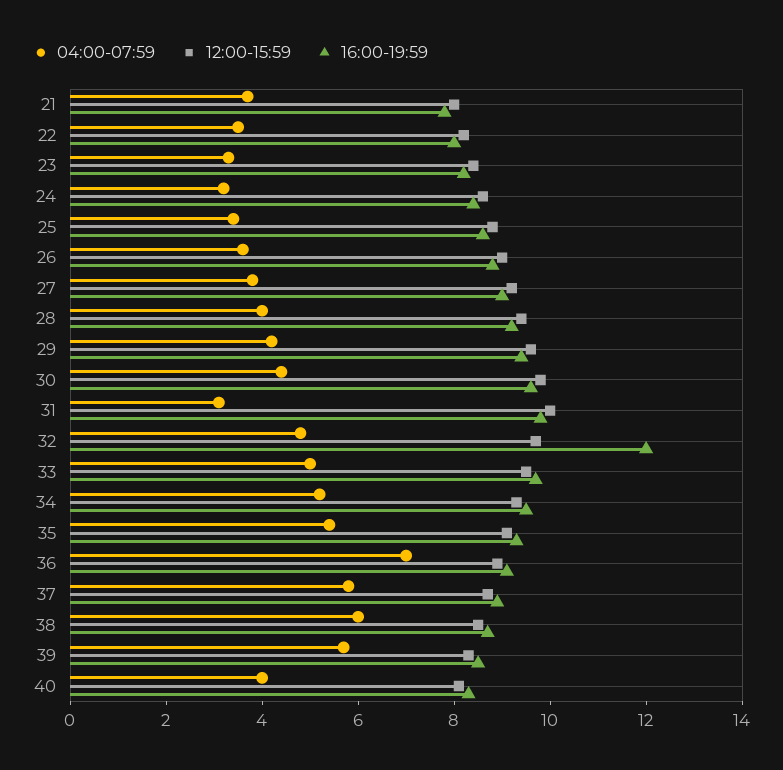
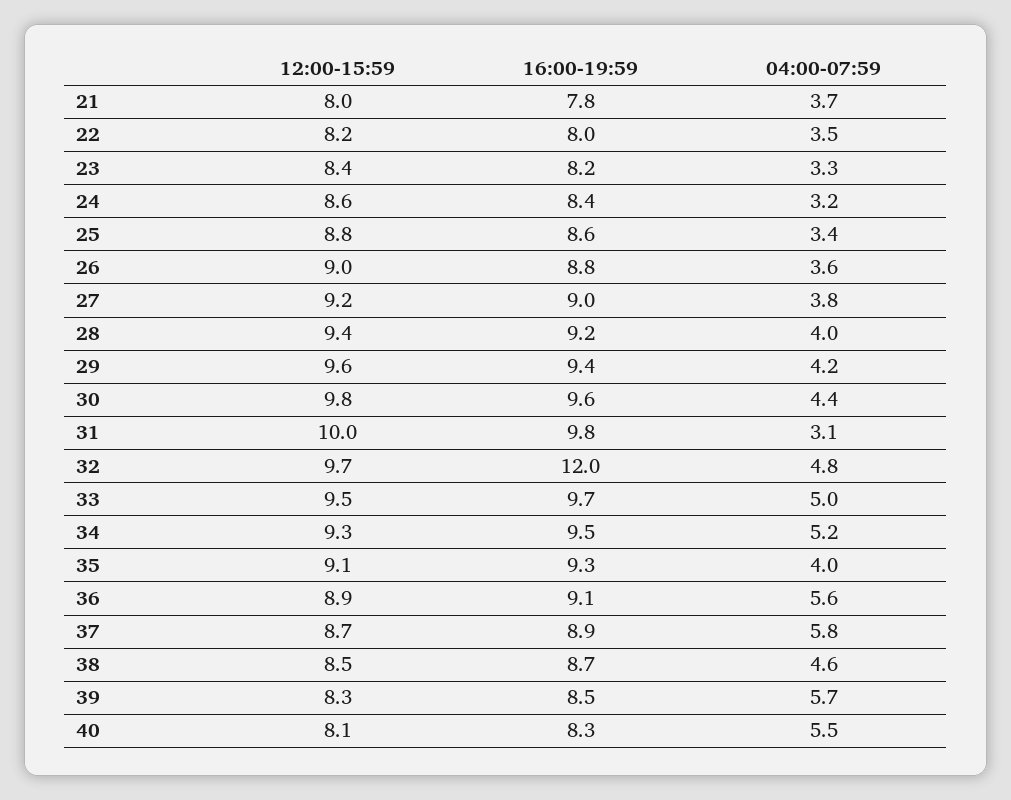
  {
    "04:00-07:59": {
      "21": 3.7,
      "22": 3.5,
      "23": 3.3,
      "24": 3.2,
      "25": 3.4,
      "26": 3.6,
      "27": 3.8,
      "28": 4,
      "29": 4.2,
      "30": 4.4,
      "31": 3.1,
      "32": 4.8,
      "33": 5,
      "34": 5.2,
-     "35": 5.5,
+     "35": 4,
-     "36": 7,
+     "36": 5.6,
      "37": 5.8,
-     "38": 6,
+     "38": 4.6,
      "39": 5.7,
-     "40": 4
+     "40": 5.5
    },
    "12:00-15:59": {
      "21": 8,
      "22": 8.2,
      "23": 8.4,
      "24": 8.6,
      "25": 8.8,
      "26": 9,
      "27": 9.2,
      "28": 9.4,
      "29": 9.6,
      "30": 9.8,
      "31": 10,
      "32": 9.7,
      "33": 9.5,
      "34": 9.3,
      "35": 9.1,
      "36": 8.9,
      "37": 8.7,
      "38": 8.5,
      "39": 8.3,
      "40": 8.1
    },
    "16:00-19:59": {
      "21": 7.8,
      "22": 8,
      "23": 8.2,
      "24": 8.4,
      "25": 8.6,
      "26": 8.8,
      "27": 9,
      "28": 9.2,
      "29": 9.4,
      "30": 9.6,
      "31": 9.8,
      "32": 12,
      "33": 9.7,
      "34": 9.5,
      "35": 9.3,
      "36": 9.1,
      "37": 8.9,
      "38": 8.7,
      "39": 8.5,
      "40": 8.3
    }
  }

